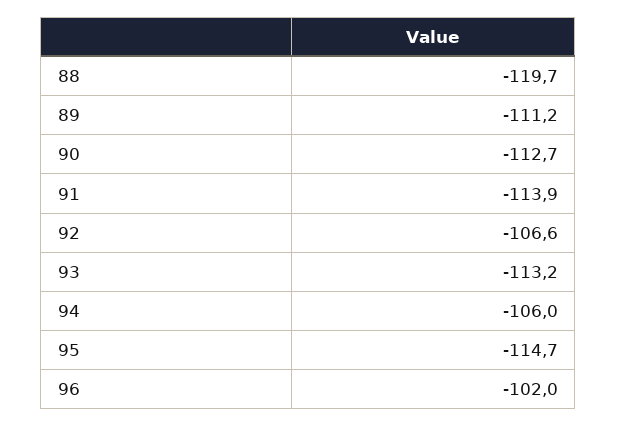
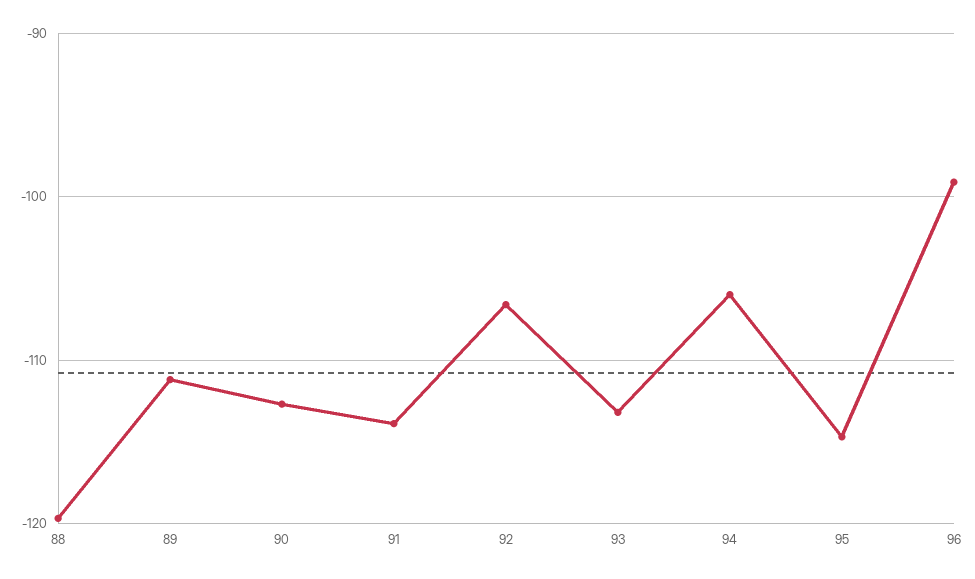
  {
    "88": -119.7,
    "89": -111.2,
    "90": -112.7,
    "91": -113.9,
    "92": -106.6,
    "93": -113.2,
    "94": -106,
    "95": -114.7,
-   "96": -102
+   "96": -99
  }

